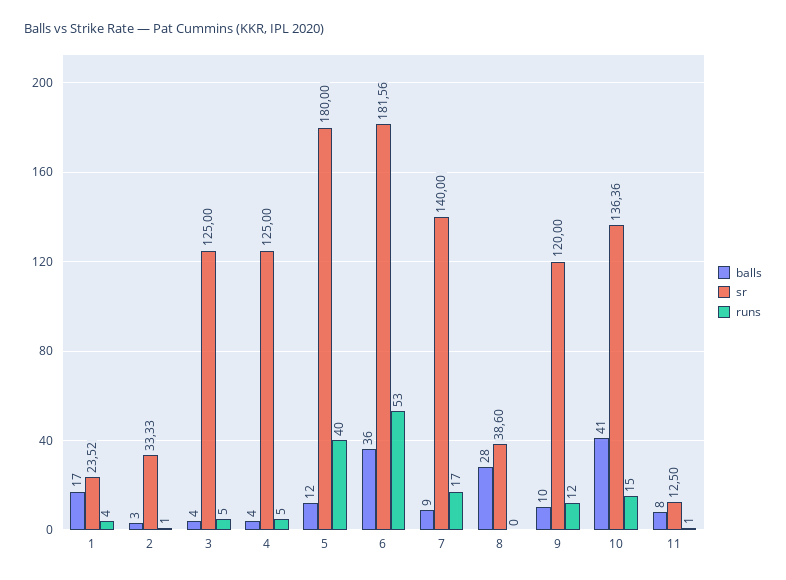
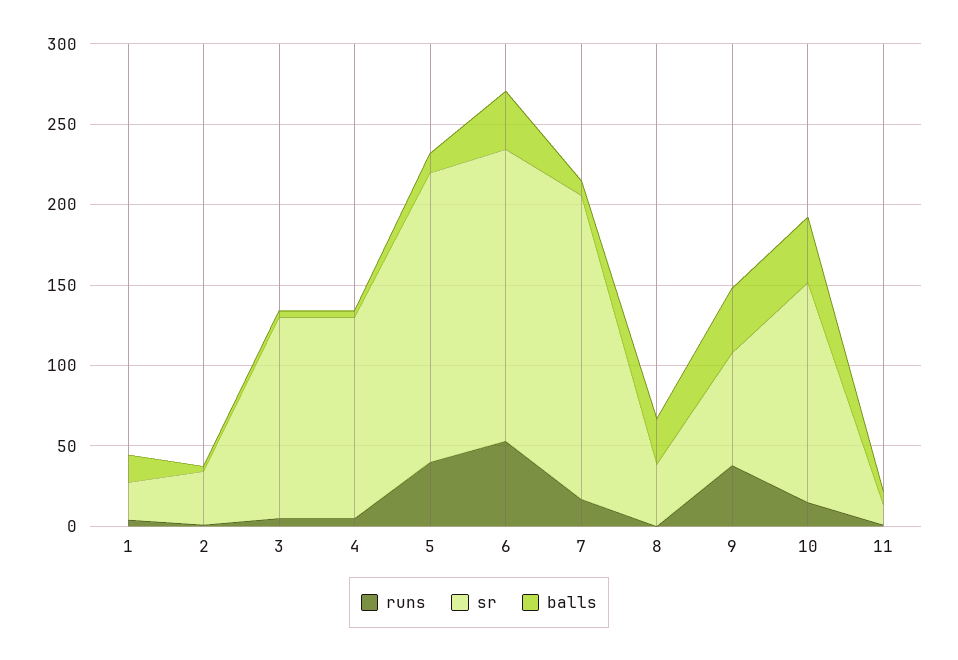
  {
    "balls": {
      "1": 17,
      "2": 3,
      "3": 4,
      "4": 4,
      "5": 12,
      "6": 36,
      "7": 9,
      "8": 28,
-     "9": 10,
+     "9": 40,
      "10": 41,
      "11": 8
    },
    "sr": {
      "1": 23.52,
      "2": 33.33,
      "3": 125,
      "4": 125,
      "5": 180,
      "6": 181.56,
-     "7": 140,
+     "7": 190,
      "8": 38.6,
-     "9": 120,
+     "9": 70,
      "10": 136.36,
      "11": 12.5
    },
    "runs": {
      "1": 4,
      "2": 1,
      "3": 5,
      "4": 5,
      "5": 40,
      "6": 53,
      "7": 17,
      "8": 0,
-     "9": 12,
+     "9": 40,
      "10": 15,
      "11": 1
    }
  }

